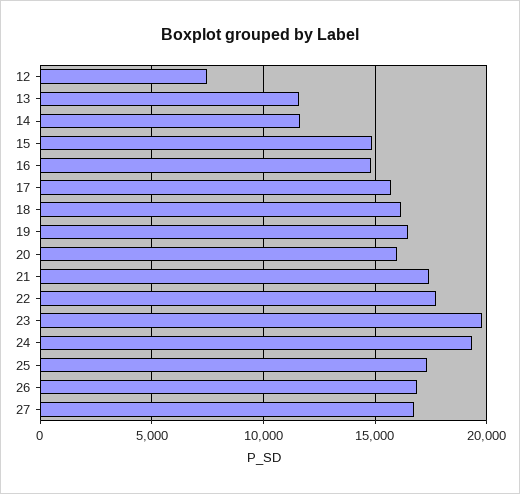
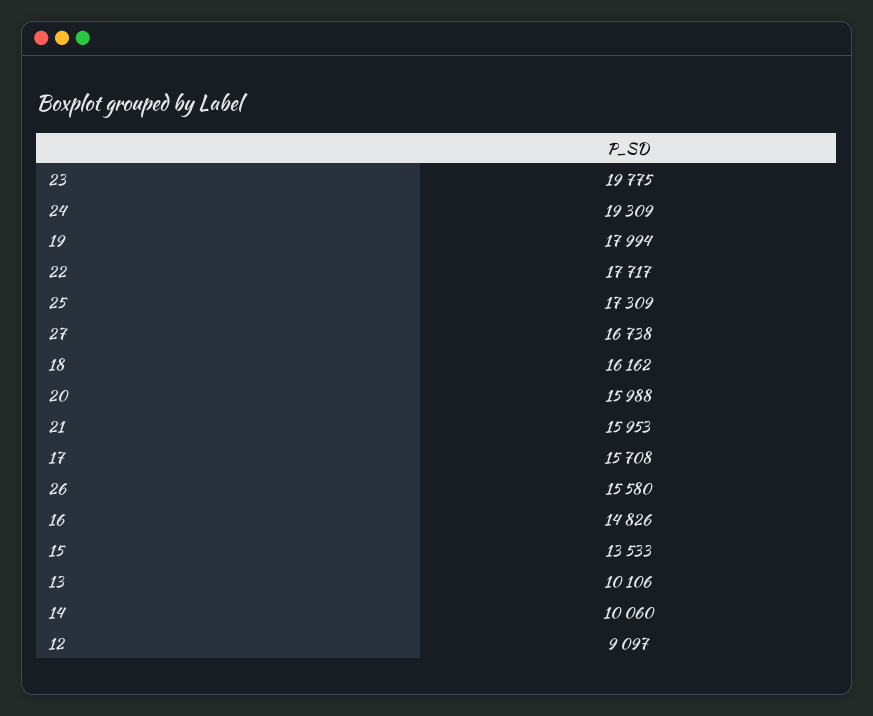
  {
-   "12": 7500,
+   "12": 9097,
-   "13": 11500,
+   "13": 10106,
-   "14": 11500,
+   "14": 10060,
-   "15": 15000,
+   "15": 13533,
    "16": 14826,
    "17": 15708,
    "18": 16162,
-   "19": 16500,
+   "19": 17994,
    "20": 15988,
-   "21": 17500,
+   "21": 15953,
    "22": 17717,
    "23": 19775,
    "24": 19309,
    "25": 17309,
-   "26": 17000,
+   "26": 15580,
    "27": 16738
  }

